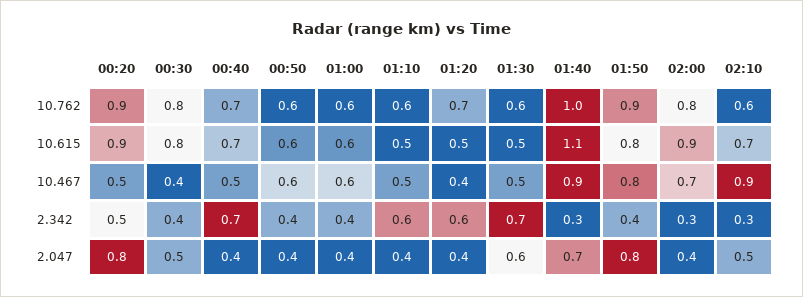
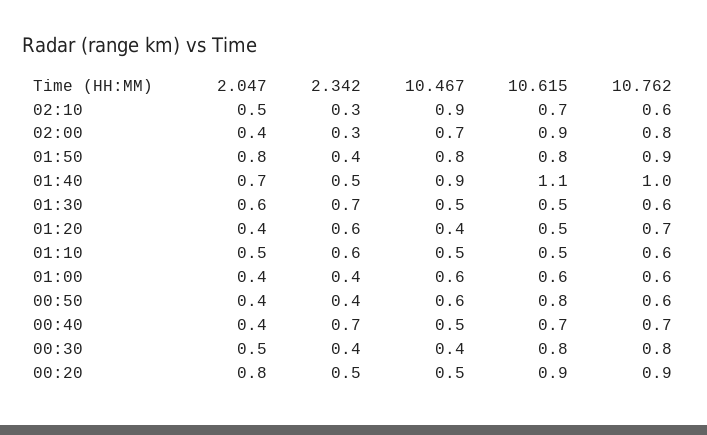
  {
    "00:20": {
      "10.762": 0.9,
      "10.615": 0.9,
      "10.467": 0.5,
      "2.342": 0.5,
      "2.047": 0.8
    },
    "00:30": {
      "10.762": 0.8,
      "10.615": 0.8,
      "10.467": 0.4,
      "2.342": 0.4,
      "2.047": 0.5
    },
    "00:40": {
      "10.762": 0.7,
      "10.615": 0.7,
      "10.467": 0.5,
      "2.342": 0.7,
      "2.047": 0.4
    },
    "00:50": {
      "10.762": 0.6,
-     "10.615": 0.6,
+     "10.615": 0.8,
      "10.467": 0.6,
      "2.342": 0.4,
      "2.047": 0.4
    },
    "01:00": {
      "10.762": 0.6,
      "10.615": 0.6,
      "10.467": 0.6,
      "2.342": 0.4,
      "2.047": 0.4
    },
    "01:10": {
      "10.762": 0.6,
      "10.615": 0.5,
      "10.467": 0.5,
      "2.342": 0.6,
-     "2.047": 0.4
+     "2.047": 0.5
    },
    "01:20": {
      "10.762": 0.7,
      "10.615": 0.5,
      "10.467": 0.4,
      "2.342": 0.6,
      "2.047": 0.4
    },
    "01:30": {
      "10.762": 0.6,
      "10.615": 0.5,
      "10.467": 0.5,
      "2.342": 0.7,
      "2.047": 0.6
    },
    "01:40": {
      "10.762": 1,
      "10.615": 1.1,
      "10.467": 0.9,
-     "2.342": 0.3,
+     "2.342": 0.5,
      "2.047": 0.7
    },
    "01:50": {
      "10.762": 0.9,
      "10.615": 0.8,
      "10.467": 0.8,
      "2.342": 0.4,
      "2.047": 0.8
    },
    "02:00": {
      "10.762": 0.8,
      "10.615": 0.9,
      "10.467": 0.7,
      "2.342": 0.3,
      "2.047": 0.4
    },
    "02:10": {
      "10.762": 0.6,
      "10.615": 0.7,
      "10.467": 0.9,
      "2.342": 0.3,
      "2.047": 0.5
    }
  }

